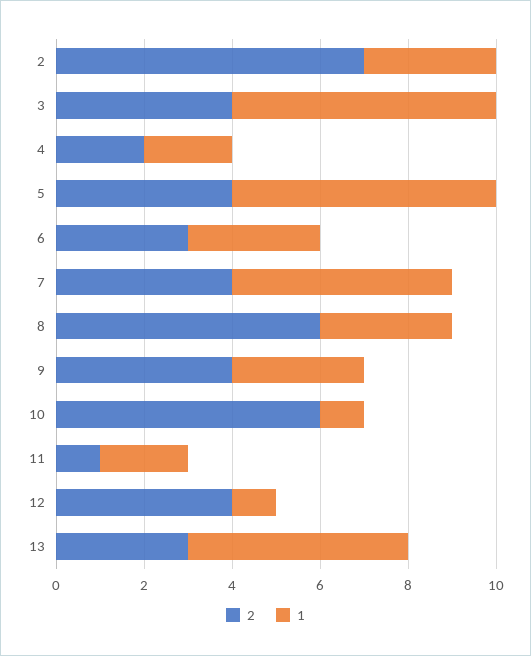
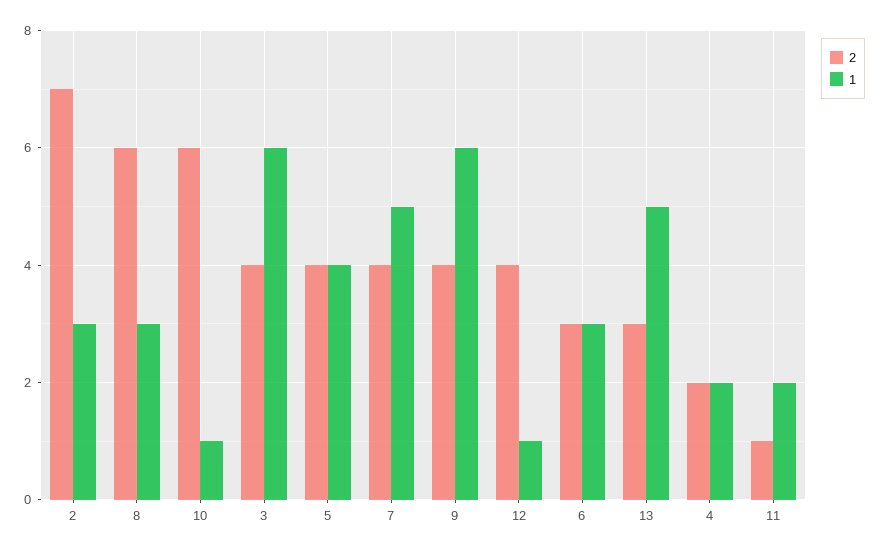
  {
    "2": {
      "2": 7,
      "3": 4,
      "4": 2,
      "5": 4,
      "6": 3,
      "7": 4,
      "8": 6,
      "9": 4,
      "10": 6,
      "11": 1,
      "12": 4,
      "13": 3
    },
    "1": {
      "2": 3,
      "3": 6,
      "4": 2,
-     "5": 6,
+     "5": 4,
      "6": 3,
      "7": 5,
      "8": 3,
-     "9": 3,
+     "9": 6,
      "10": 1,
      "11": 2,
      "12": 1,
      "13": 5
    }
  }

